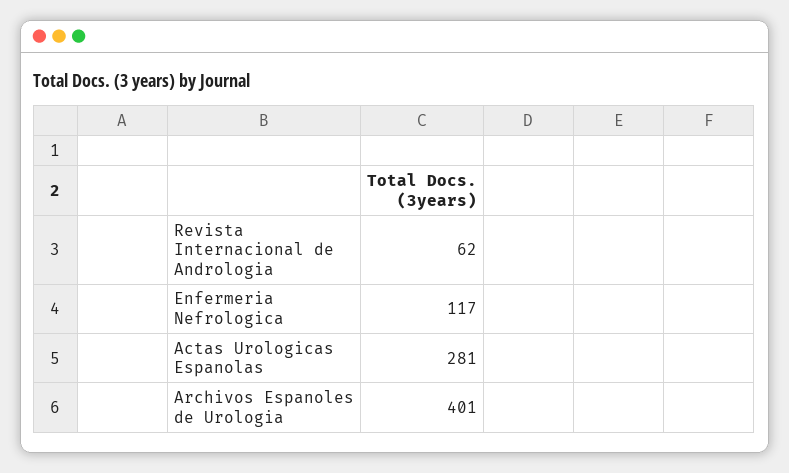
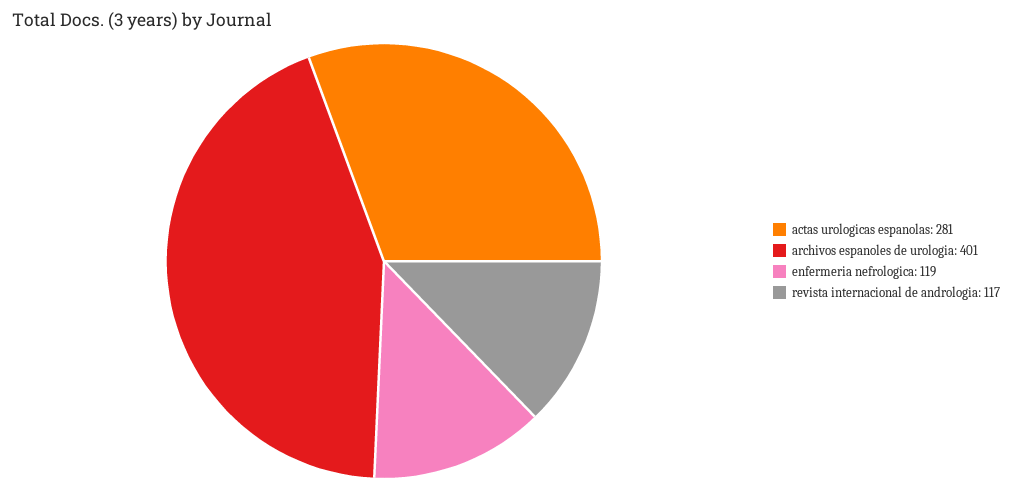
  {
-   "Revista Internacional de Andrologia": 62,
+   "Revista Internacional de Andrologia": 117,
-   "Enfermeria Nefrologica": 117,
+   "Enfermeria Nefrologica": 119,
    "Actas Urologicas Espanolas": 281,
    "Archivos Espanoles de Urologia": 401
  }

